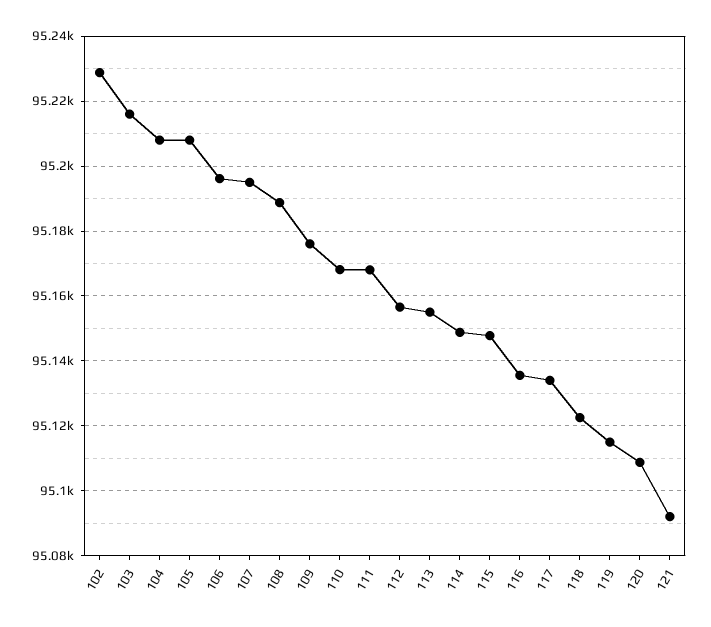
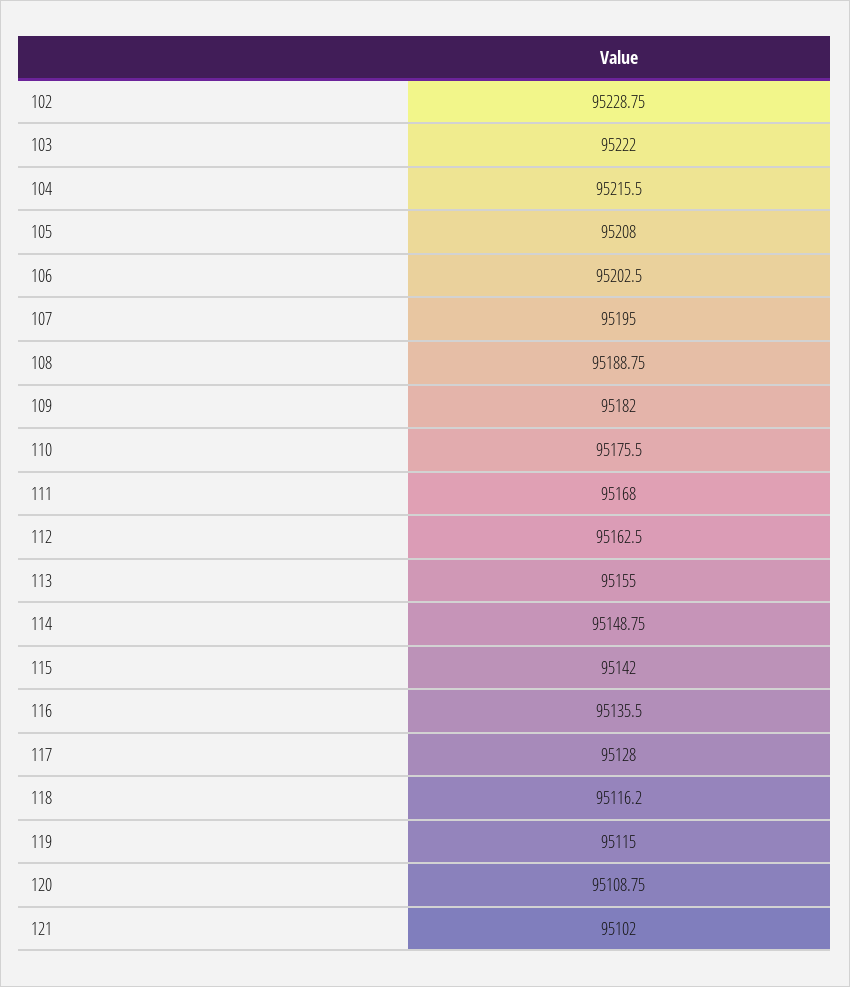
  {
    "102": 95228.75,
-   "103": 95216,
+   "103": 95222,
-   "104": 95208,
+   "104": 95215.5,
    "105": 95208,
-   "106": 95196,
+   "106": 95202.5,
    "107": 95195,
    "108": 95188.75,
-   "109": 95176,
+   "109": 95182,
-   "110": 95168,
+   "110": 95175.5,
    "111": 95168,
-   "112": 95156,
+   "112": 95162.5,
    "113": 95155,
    "114": 95148.75,
-   "115": 95148,
+   "115": 95142,
    "116": 95135.5,
-   "117": 95134,
+   "117": 95128,
-   "118": 95122,
+   "118": 95116.2,
    "119": 95115,
    "120": 95108.75,
-   "121": 95092
+   "121": 95102
  }

